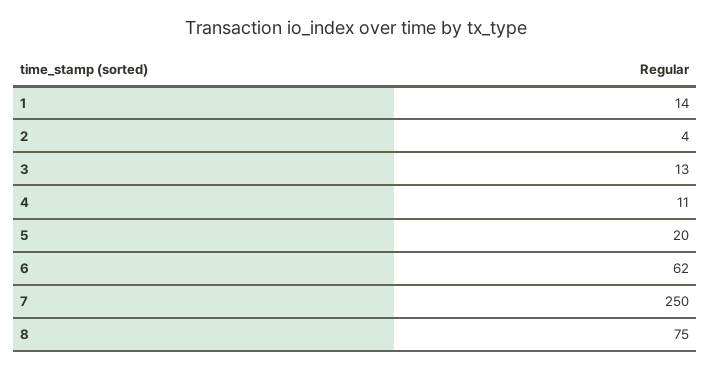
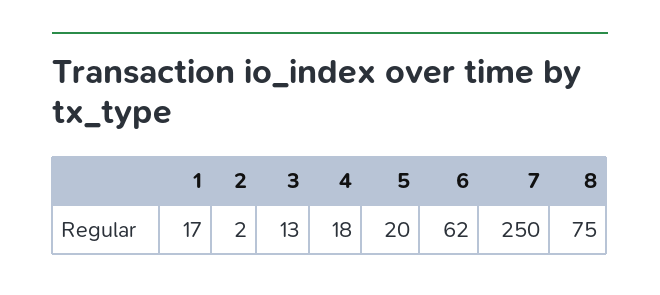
  {
-   "1": 14,
+   "1": 17,
-   "2": 4,
+   "2": 2,
    "3": 13,
-   "4": 11,
+   "4": 18,
    "5": 20,
    "6": 62,
    "7": 250,
    "8": 75
  }

